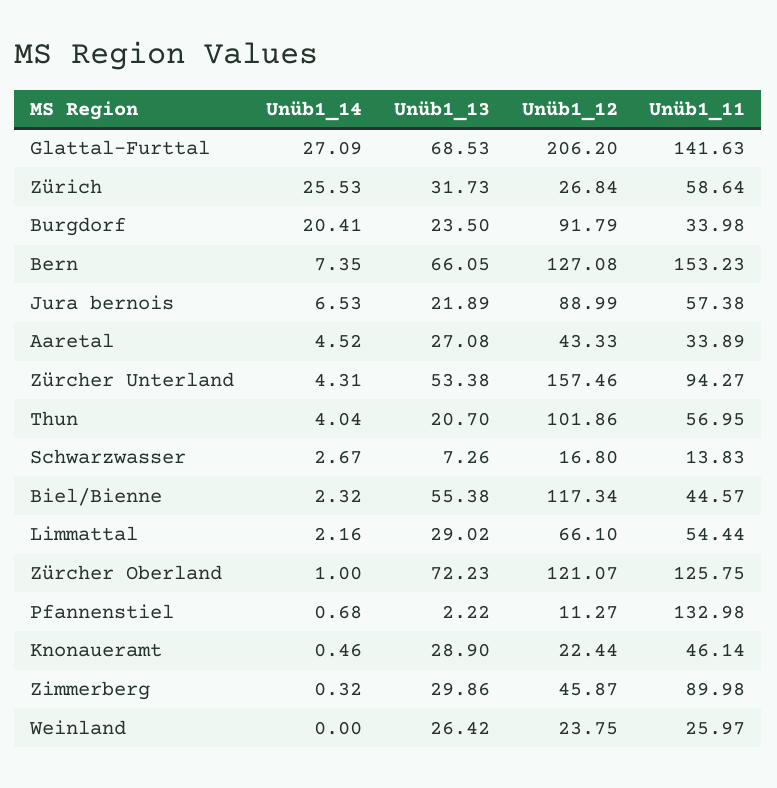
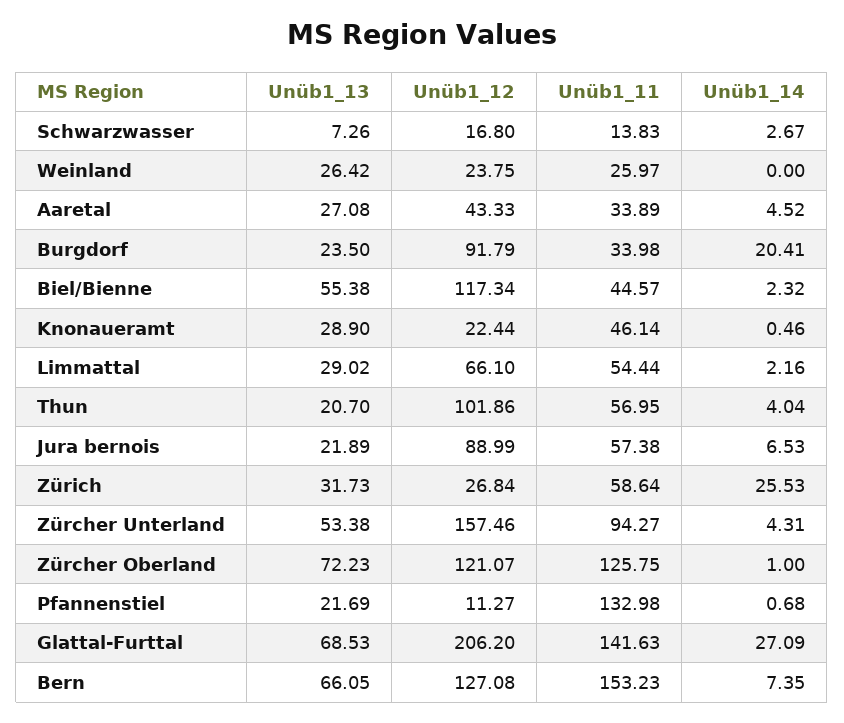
  {
    "Unüb1_14": {
      "Glattal-Furttal": 27.09,
      "Zürich": 25.53,
      "Burgdorf": 20.41,
      "Bern": 7.35,
      "Jura bernois": 6.53,
      "Aaretal": 4.52,
      "Zürcher Unterland": 4.31,
      "Thun": 4.04,
      "Schwarzwasser": 2.67,
      "Biel/Bienne": 2.32,
      "Limmattal": 2.16,
      "Zürcher Oberland": 1,
      "Pfannenstiel": 0.68,
      "Knonaueramt": 0.46,
-     "Zimmerberg": 0.32,
      "Weinland": 0
    },
    "Unüb1_13": {
      "Glattal-Furttal": 68.53,
      "Zürich": 31.73,
      "Burgdorf": 23.5,
      "Bern": 66.05,
      "Jura bernois": 21.89,
      "Aaretal": 27.08,
      "Zürcher Unterland": 53.38,
      "Thun": 20.7,
      "Schwarzwasser": 7.26,
      "Biel/Bienne": 55.38,
      "Limmattal": 29.02,
      "Zürcher Oberland": 72.23,
-     "Pfannenstiel": 2.22,
+     "Pfannenstiel": 21.69,
      "Knonaueramt": 28.9,
-     "Zimmerberg": 29.86,
      "Weinland": 26.42
    },
    "Unüb1_12": {
      "Glattal-Furttal": 206.2,
      "Zürich": 26.84,
      "Burgdorf": 91.79,
      "Bern": 127.08,
      "Jura bernois": 88.99,
      "Aaretal": 43.33,
      "Zürcher Unterland": 157.46,
      "Thun": 101.86,
      "Schwarzwasser": 16.8,
      "Biel/Bienne": 117.34,
      "Limmattal": 66.1,
      "Zürcher Oberland": 121.07,
      "Pfannenstiel": 11.27,
      "Knonaueramt": 22.44,
-     "Zimmerberg": 45.87,
      "Weinland": 23.75
    },
    "Unüb1_11": {
      "Glattal-Furttal": 141.63,
      "Zürich": 58.64,
      "Burgdorf": 33.98,
      "Bern": 153.23,
      "Jura bernois": 57.38,
      "Aaretal": 33.89,
      "Zürcher Unterland": 94.27,
      "Thun": 56.95,
      "Schwarzwasser": 13.83,
      "Biel/Bienne": 44.57,
      "Limmattal": 54.44,
      "Zürcher Oberland": 125.75,
      "Pfannenstiel": 132.98,
      "Knonaueramt": 46.14,
-     "Zimmerberg": 89.98,
      "Weinland": 25.97
    }
  }

